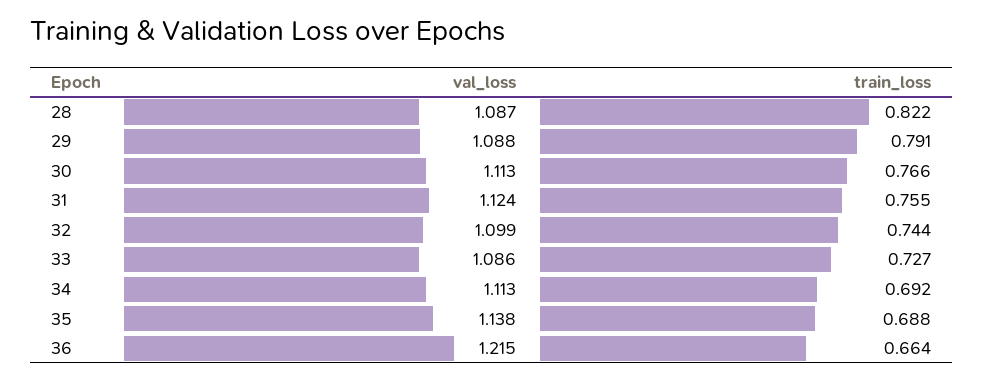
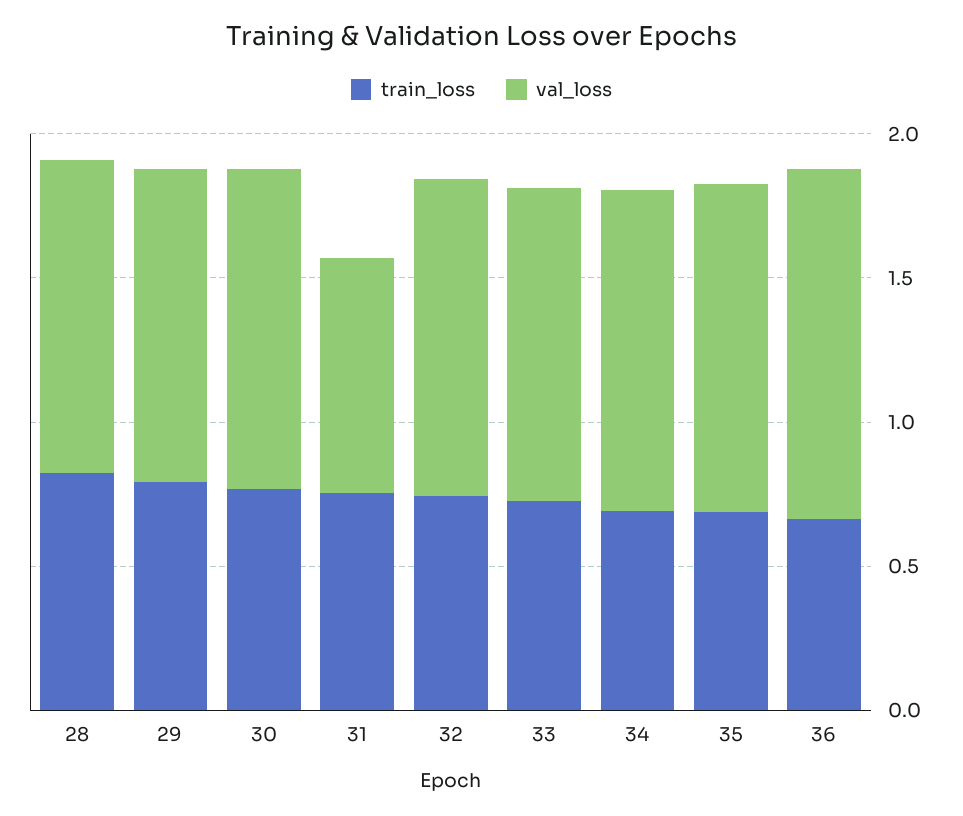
  {
    "val_loss": {
      "28": 1.087,
      "29": 1.088,
      "30": 1.113,
-     "31": 1.124,
+     "31": 0.8,
      "32": 1.099,
      "33": 1.086,
      "34": 1.113,
      "35": 1.138,
      "36": 1.215
    },
    "train_loss": {
      "28": 0.822,
      "29": 0.791,
      "30": 0.766,
      "31": 0.755,
      "32": 0.744,
      "33": 0.727,
      "34": 0.692,
      "35": 0.688,
      "36": 0.664
    }
  }

